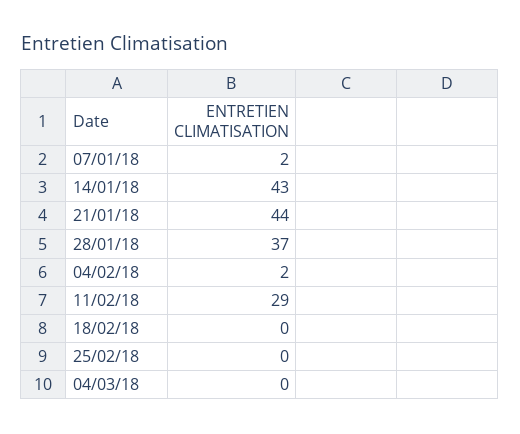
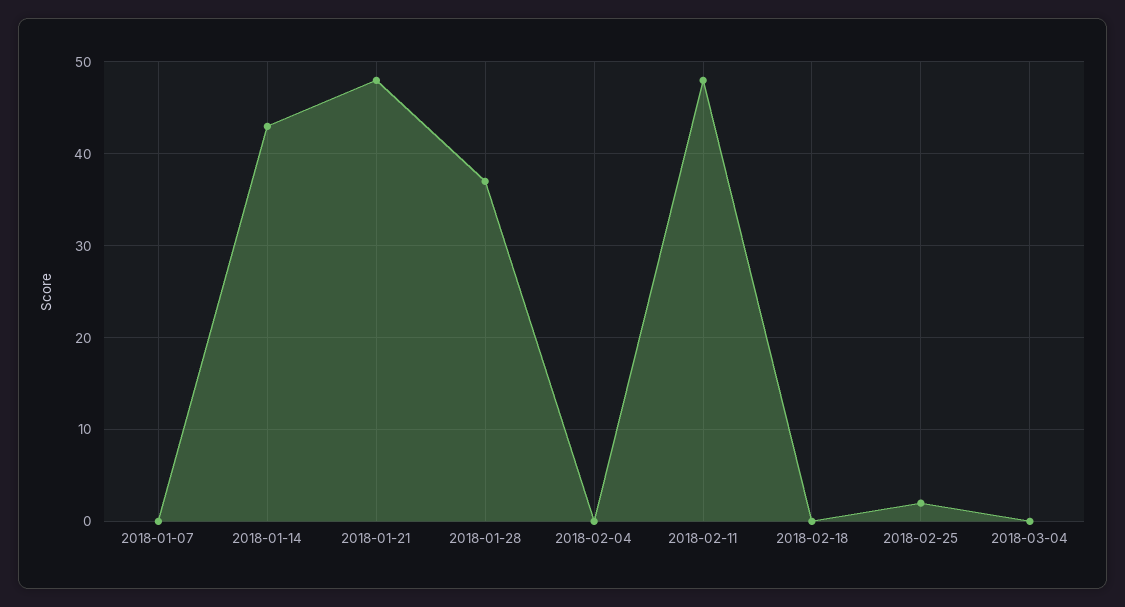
  {
-   "07/01/18": 2,
+   "07/01/18": 0,
    "14/01/18": 43,
-   "21/01/18": 44,
+   "21/01/18": 48,
    "28/01/18": 37,
-   "04/02/18": 2,
+   "04/02/18": 0,
-   "11/02/18": 29,
+   "11/02/18": 48,
    "18/02/18": 0,
-   "25/02/18": 0,
+   "25/02/18": 2,
    "04/03/18": 0
  }

